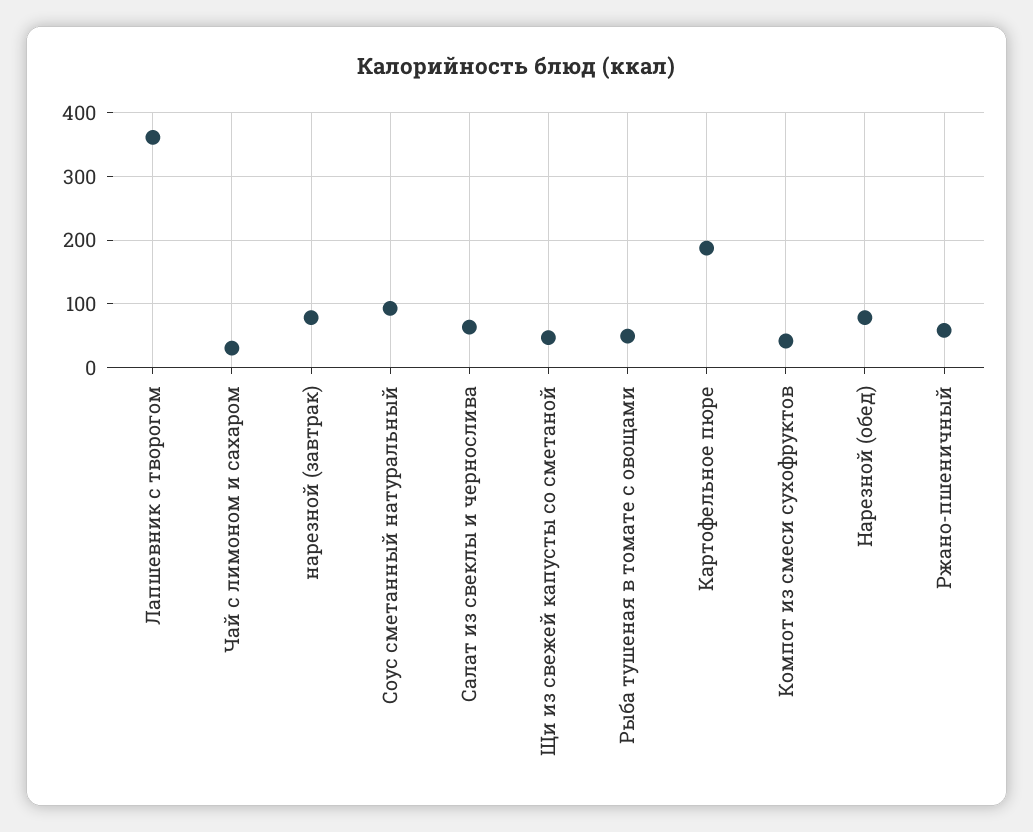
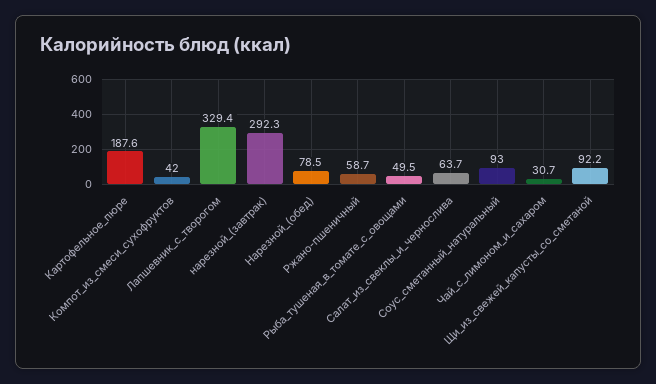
  {
-   "Лапшевник с творогом": 360,
+   "Лапшевник с творогом": 329.4,
    "Чай с лимоном и сахаром": 30.7,
-   "нарезной (завтрак)": 80,
+   "нарезной (завтрак)": 292.3,
    "Соус сметанный натуральный": 93,
    "Салат из свеклы и чернослива": 63.7,
-   "Щи из свежей капусты со сметаной": 50,
+   "Щи из свежей капусты со сметаной": 92.2,
    "Рыба тушеная в томате с овощами": 49.5,
    "Картофельное пюре": 187.6,
    "Компот из смеси сухофруктов": 42,
    "Нарезной (обед)": 78.5,
    "Ржано-пшеничный": 58.7
  }

